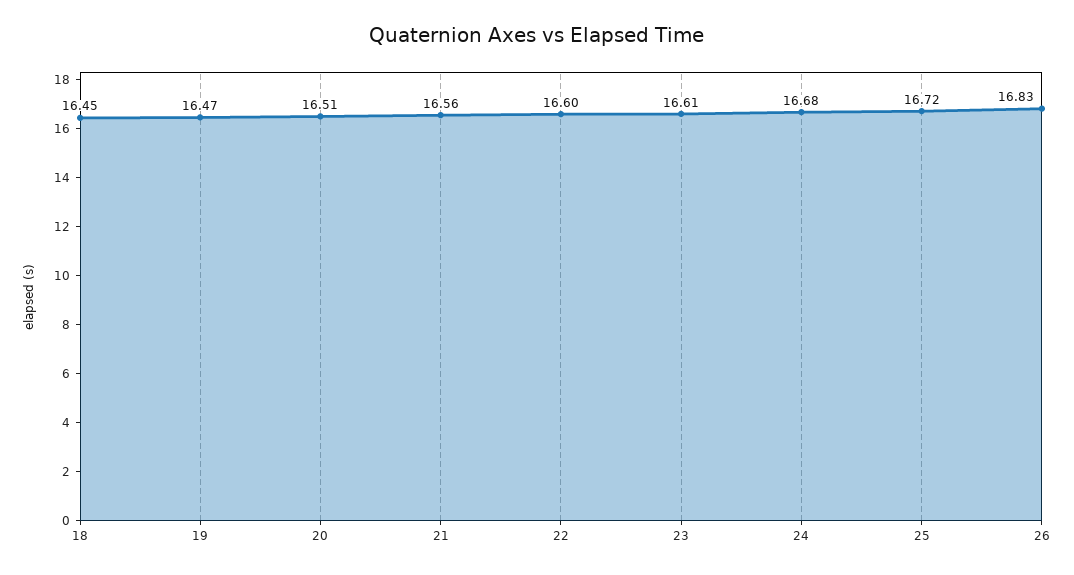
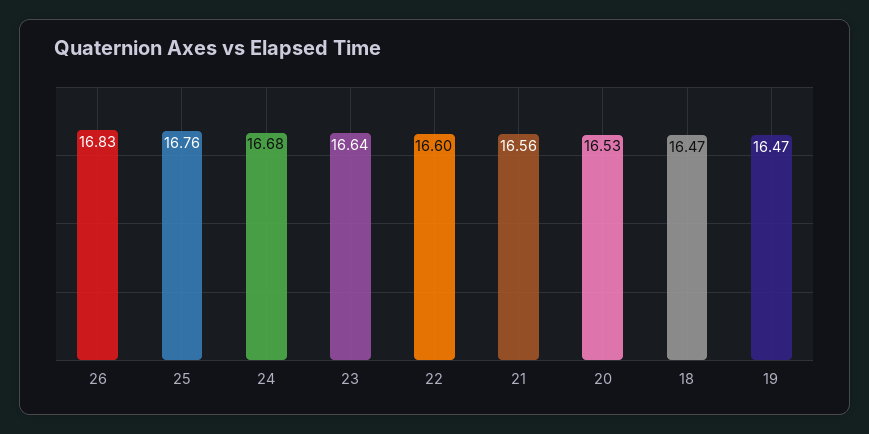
  {
-   "18": 16.45,
+   "18": 16.47,
    "19": 16.47,
-   "20": 16.51,
+   "20": 16.53,
    "21": 16.56,
    "22": 16.6,
-   "23": 16.61,
+   "23": 16.64,
    "24": 16.68,
-   "25": 16.72,
+   "25": 16.76,
    "26": 16.83
  }

